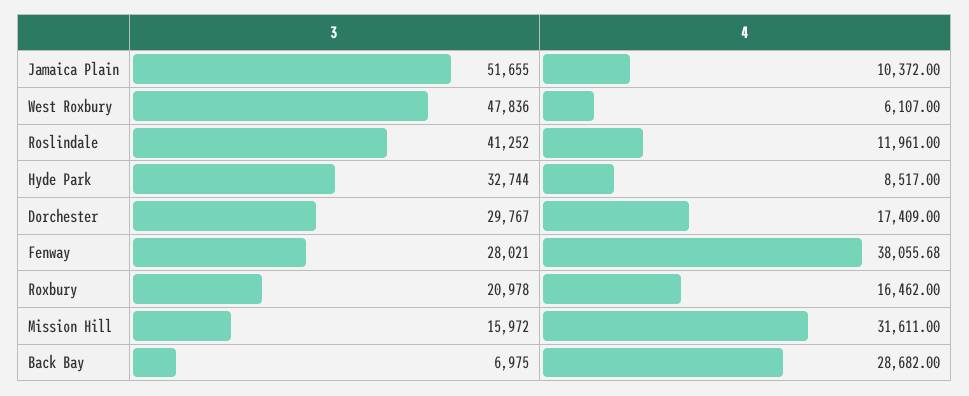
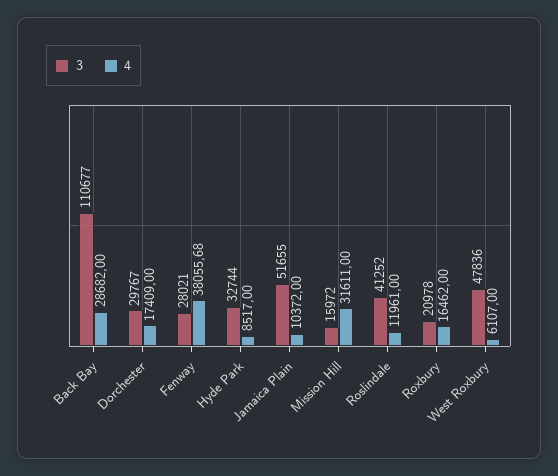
  {
    "3": {
      "Jamaica Plain": 51655,
      "West Roxbury": 47836,
      "Roslindale": 41252,
      "Hyde Park": 32744,
      "Dorchester": 29767,
      "Fenway": 28021,
      "Roxbury": 20978,
      "Mission Hill": 15972,
-     "Back Bay": 6975
+     "Back Bay": 110677
    },
    "4": {
      "Jamaica Plain": 10372,
      "West Roxbury": 6107,
      "Roslindale": 11961,
      "Hyde Park": 8517,
      "Dorchester": 17409,
      "Fenway": 38055.68,
      "Roxbury": 16462,
      "Mission Hill": 31611,
      "Back Bay": 28682
    }
  }

